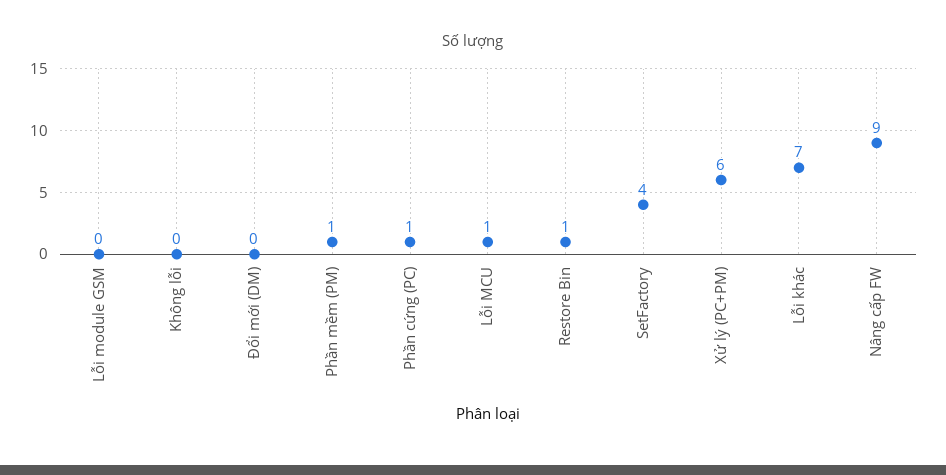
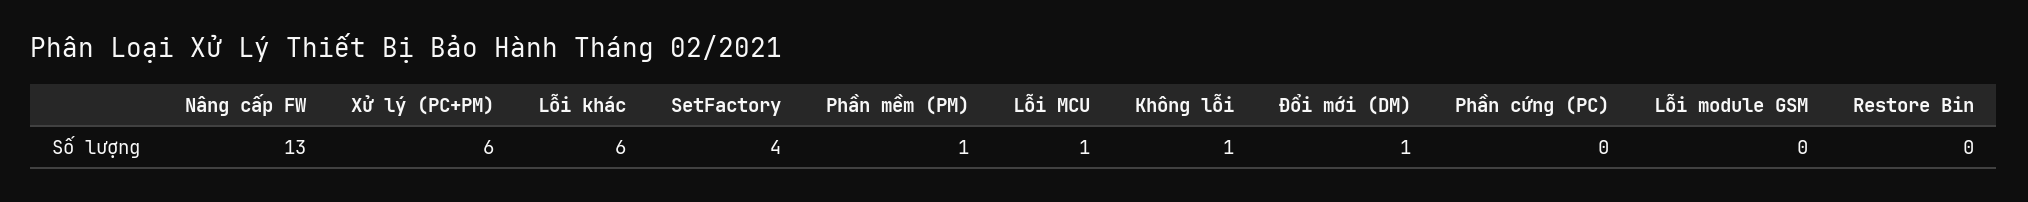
  {
    "Lỗi module GSM": 0,
-   "Không lỗi": 0,
+   "Không lỗi": 1,
-   "Đổi mới (DM)": 0,
+   "Đổi mới (DM)": 1,
    "Phần mềm (PM)": 1,
-   "Phần cứng (PC)": 1,
+   "Phần cứng (PC)": 0,
    "Lỗi MCU": 1,
-   "Restore Bin": 1,
+   "Restore Bin": 0,
    "SetFactory": 4,
    "Xử lý (PC+PM)": 6,
-   "Lỗi khác": 7,
+   "Lỗi khác": 6,
-   "Nâng cấp FW": 9
+   "Nâng cấp FW": 13
  }

